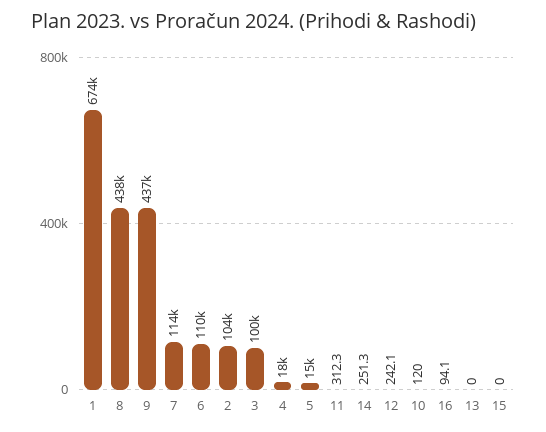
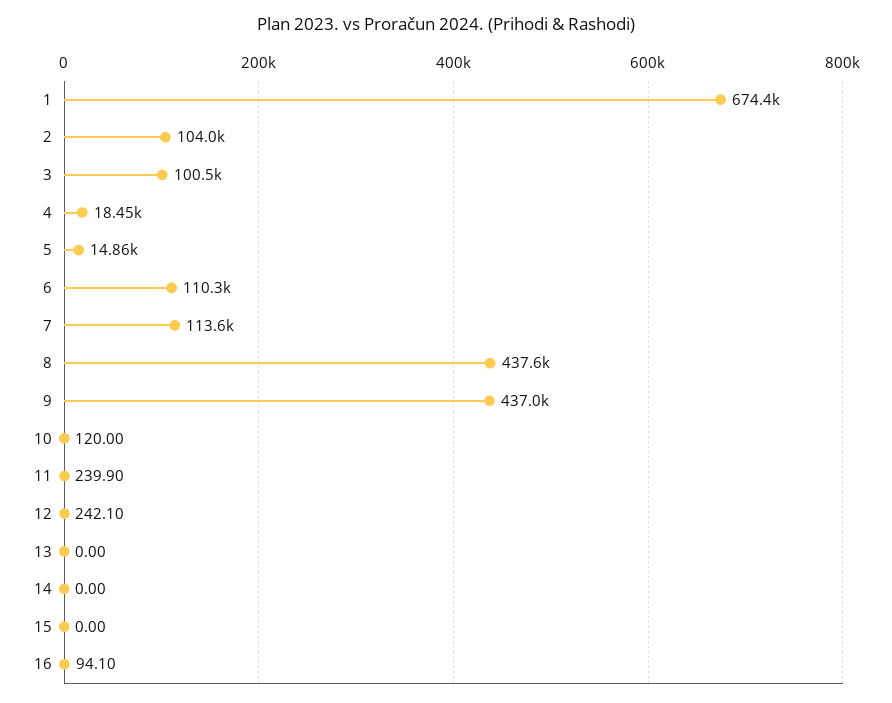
  {
    "1": 674400,
    "8": 437600,
    "9": 437000,
    "7": 113600,
    "6": 110300,
    "2": 104000,
    "3": 100500,
    "4": 18450,
    "5": 14860,
-   "11": 312.3,
+   "11": 239.9,
-   "14": 251.3,
+   "14": 0,
    "12": 242.1,
    "10": 120,
    "16": 94.1,
    "13": 0,
    "15": 0
  }

